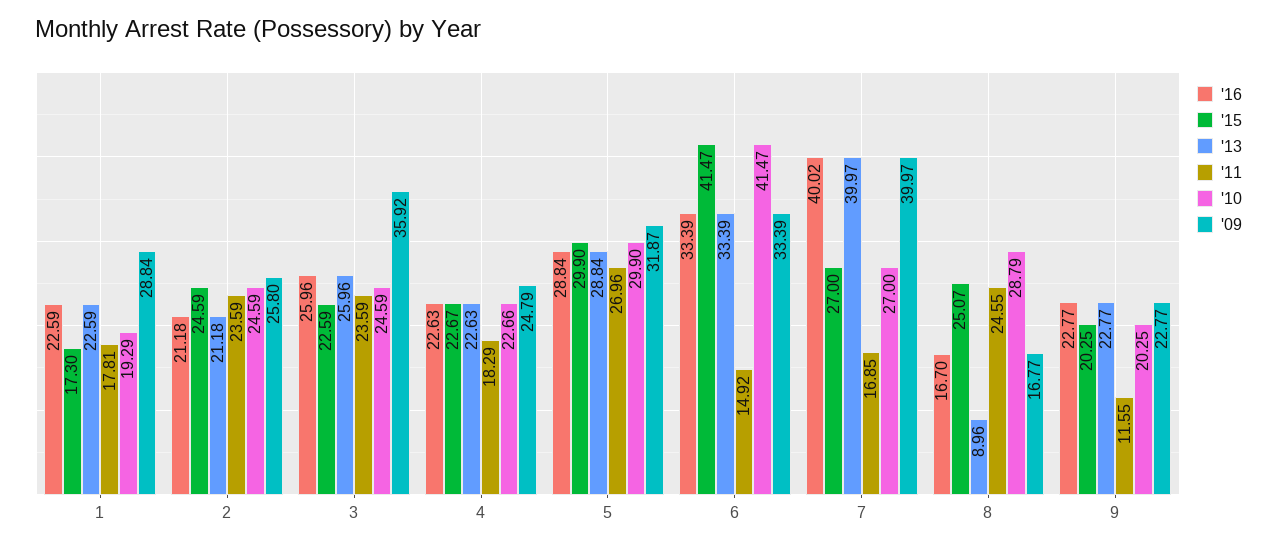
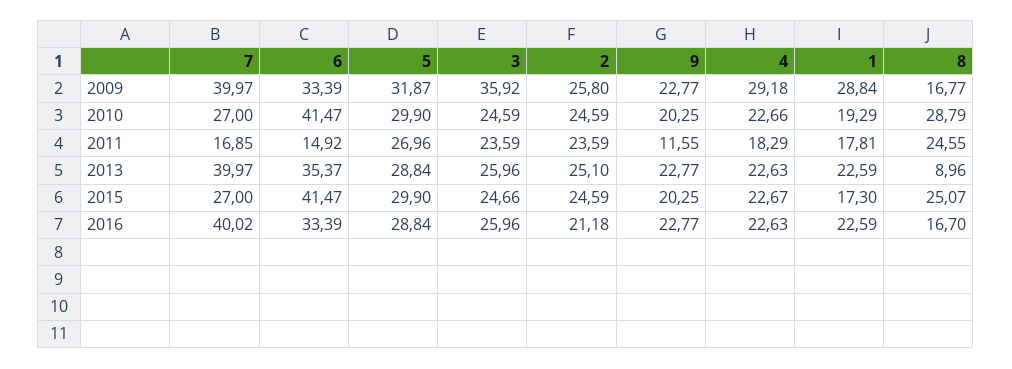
  {
    "'16": {
      "1": 22.59,
      "2": 21.18,
      "3": 25.96,
      "4": 22.63,
      "5": 28.84,
      "6": 33.39,
      "7": 40.02,
      "8": 16.7,
      "9": 22.77
    },
    "'15": {
      "1": 17.3,
      "2": 24.59,
-     "3": 22.59,
+     "3": 24.66,
      "4": 22.67,
      "5": 29.9,
      "6": 41.47,
      "7": 27,
      "8": 25.07,
      "9": 20.25
    },
    "'13": {
      "1": 22.59,
-     "2": 21.18,
+     "2": 25.1,
      "3": 25.96,
      "4": 22.63,
      "5": 28.84,
-     "6": 33.39,
+     "6": 35.37,
      "7": 39.97,
      "8": 8.96,
      "9": 22.77
    },
    "'11": {
      "1": 17.81,
      "2": 23.59,
      "3": 23.59,
      "4": 18.29,
      "5": 26.96,
      "6": 14.92,
      "7": 16.85,
      "8": 24.55,
      "9": 11.55
    },
    "'10": {
      "1": 19.29,
      "2": 24.59,
      "3": 24.59,
      "4": 22.66,
      "5": 29.9,
      "6": 41.47,
      "7": 27,
      "8": 28.79,
      "9": 20.25
    },
    "'09": {
      "1": 28.84,
      "2": 25.8,
      "3": 35.92,
-     "4": 24.79,
+     "4": 29.18,
      "5": 31.87,
      "6": 33.39,
      "7": 39.97,
      "8": 16.77,
      "9": 22.77
    }
  }

